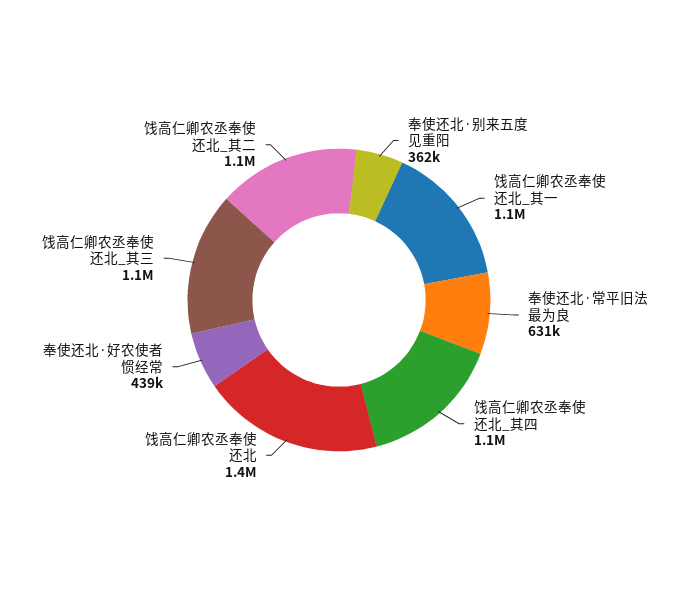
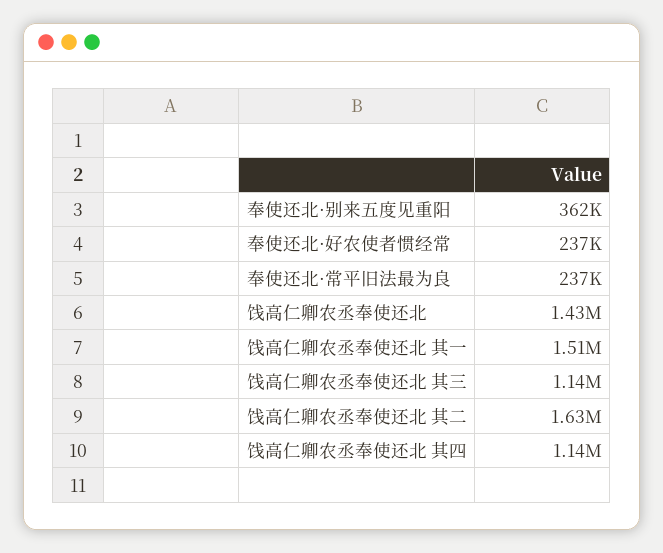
  {
    "奉使还北·别来五度见重阳": 362000,
-   "饯高仁卿农丞奉使还北_其一": 1100000,
+   "饯高仁卿农丞奉使还北_其一": 1510000,
-   "奉使还北·常平旧法最为良": 631000,
+   "奉使还北·常平旧法最为良": 237000,
    "饯高仁卿农丞奉使还北_其四": 1140000,
    "饯高仁卿农丞奉使还北": 1430000,
-   "奉使还北·好农使者惯经常": 439000,
+   "奉使还北·好农使者惯经常": 237000,
    "饯高仁卿农丞奉使还北_其三": 1140000,
-   "饯高仁卿农丞奉使还北_其二": 1100000
+   "饯高仁卿农丞奉使还北_其二": 1630000
  }

